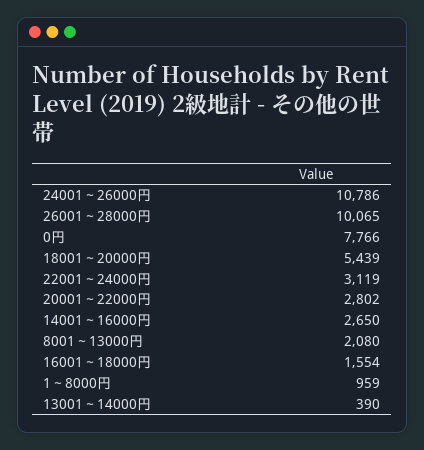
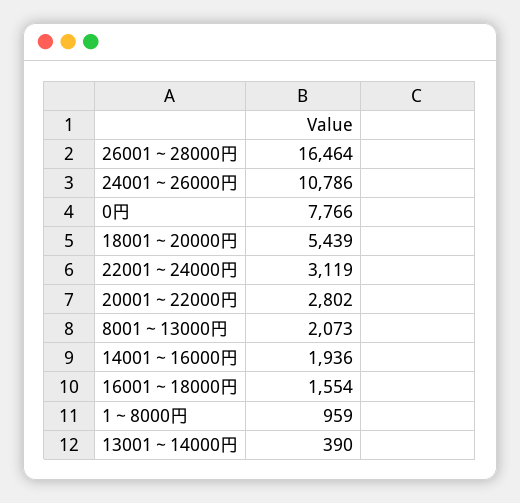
  {
    "24001～26000円": 10786,
-   "26001～28000円": 10065,
+   "26001～28000円": 16464,
    "0円": 7766,
    "18001～20000円": 5439,
    "22001～24000円": 3119,
    "20001～22000円": 2802,
-   "14001～16000円": 2650,
+   "14001～16000円": 1936,
-   "8001～13000円": 2080,
+   "8001～13000円": 2073,
    "16001～18000円": 1554,
    "1～8000円": 959,
    "13001～14000円": 390
  }

